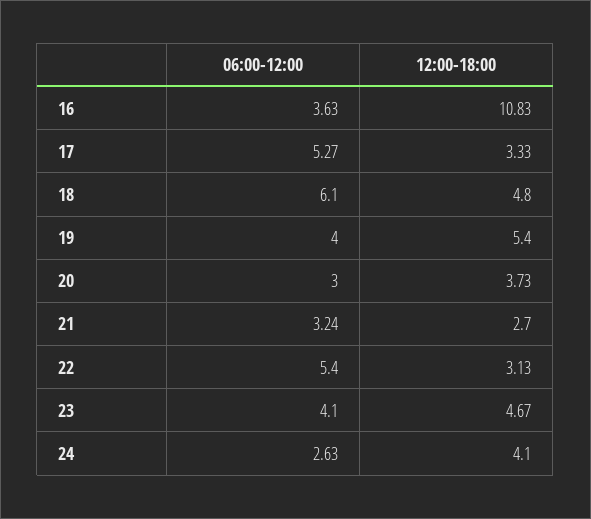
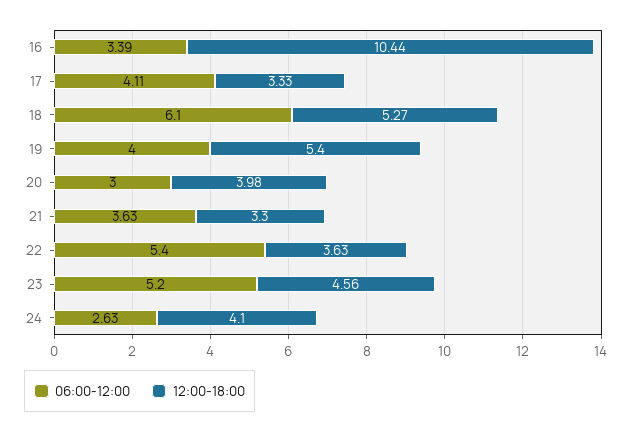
  {
    "06:00-12:00": {
-     "16": 3.63,
+     "16": 3.39,
-     "17": 5.27,
+     "17": 4.11,
      "18": 6.1,
      "19": 4,
      "20": 3,
-     "21": 3.24,
+     "21": 3.63,
      "22": 5.4,
-     "23": 4.1,
+     "23": 5.2,
      "24": 2.63
    },
    "12:00-18:00": {
-     "16": 10.83,
+     "16": 10.44,
      "17": 3.33,
-     "18": 4.8,
+     "18": 5.27,
      "19": 5.4,
-     "20": 3.73,
+     "20": 3.98,
-     "21": 2.7,
+     "21": 3.3,
-     "22": 3.13,
+     "22": 3.63,
-     "23": 4.67,
+     "23": 4.56,
      "24": 4.1
    }
  }

